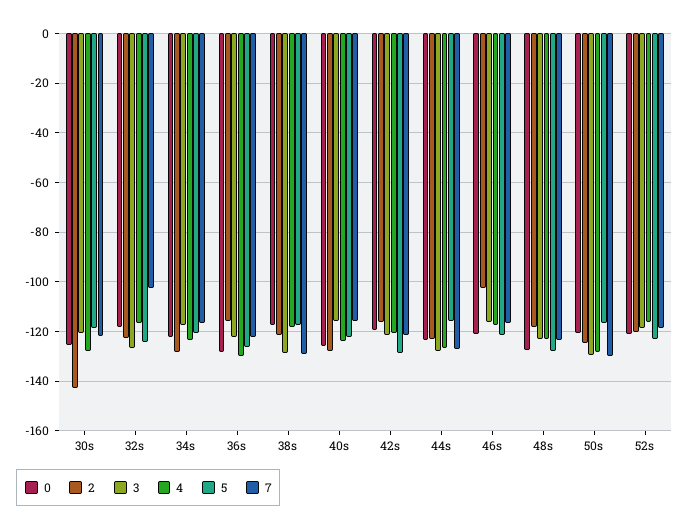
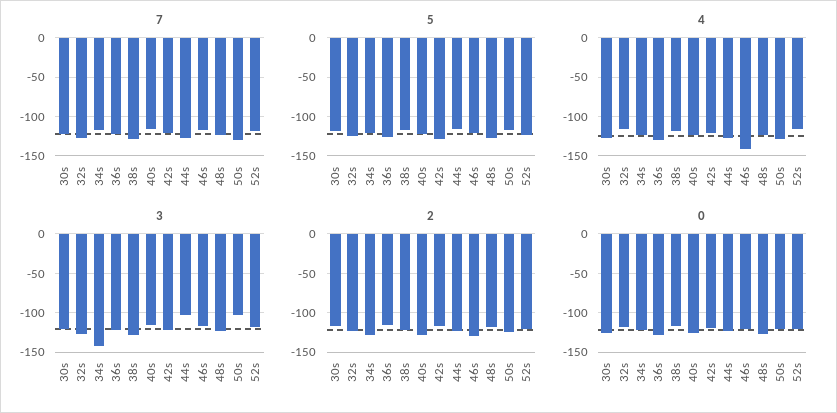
  {
    "0": {
      "30s": -125,
      "32s": -117.5,
      "34s": -122.5,
      "36s": -127.5,
      "38s": -117.5,
      "40s": -125,
      "42s": -120,
      "44s": -122.5,
      "46s": -120,
      "48s": -127.5,
      "50s": -120,
      "52s": -120
    },
    "2": {
-     "30s": -142.5,
+     "30s": -120,
      "32s": -122.5,
      "34s": -127.5,
      "36s": -115,
      "38s": -122.5,
      "40s": -127.5,
      "42s": -115,
      "44s": -122.5,
-     "46s": -102.5,
+     "46s": -130,
      "48s": -117.5,
      "50s": -125,
      "52s": -120
    },
    "3": {
      "30s": -120,
      "32s": -127.5,
-     "34s": -117.5,
+     "34s": -140,
      "36s": -122.5,
      "38s": -130,
      "40s": -115,
      "42s": -122.5,
-     "44s": -127.5,
+     "44s": -100,
      "46s": -117.5,
      "48s": -122.5,
-     "50s": -130,
+     "50s": -100,
      "52s": -117.5
    },
    "4": {
      "30s": -127.5,
      "32s": -117.5,
      "34s": -122.5,
      "36s": -130,
      "38s": -117.5,
      "40s": -125,
      "42s": -120,
      "44s": -127.5,
-     "46s": -117.5,
+     "46s": -140,
      "48s": -122.5,
      "50s": -127.5,
      "52s": -115
    },
    "5": {
      "30s": -117.5,
      "32s": -125,
      "34s": -120,
      "36s": -127.5,
      "38s": -117.5,
      "40s": -122.5,
      "42s": -130,
      "44s": -115,
      "46s": -122.5,
      "48s": -127.5,
      "50s": -117.5,
      "52s": -122.5
    },
    "7": {
      "30s": -122.5,
-     "32s": -102.5,
+     "32s": -130,
      "34s": -117.5,
      "36s": -122.5,
      "38s": -130,
      "40s": -115,
      "42s": -122.5,
      "44s": -127.5,
      "46s": -117.5,
      "48s": -122.5,
      "50s": -130,
      "52s": -117.5
    }
  }

